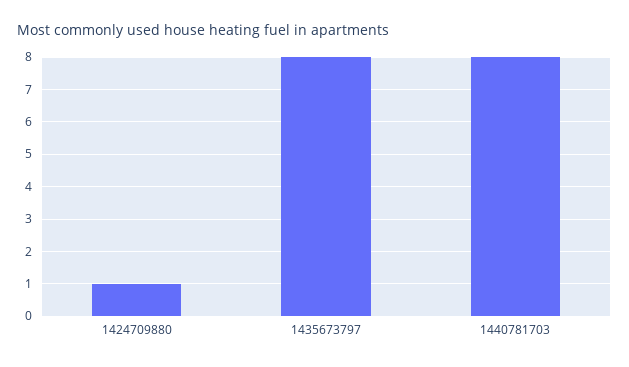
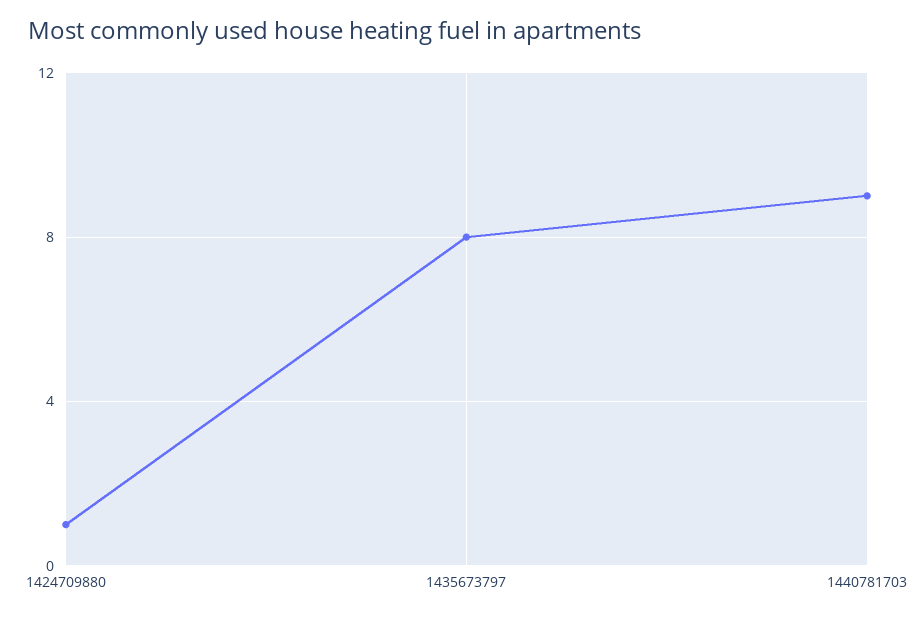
  {
    "1424709880": 1,
    "1435673797": 8,
-   "1440781703": 8
+   "1440781703": 9
  }

